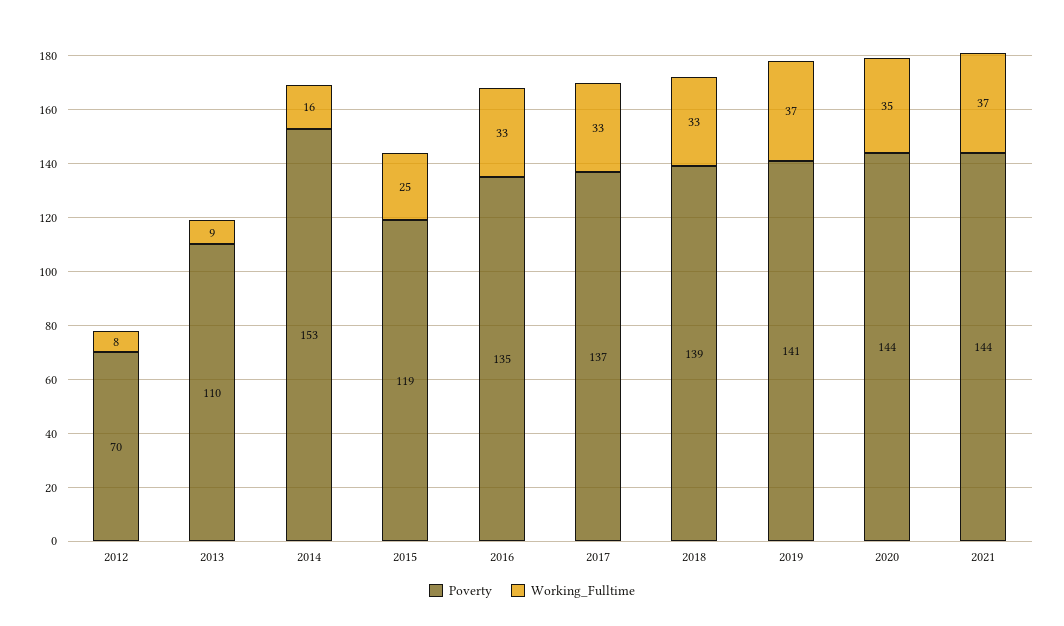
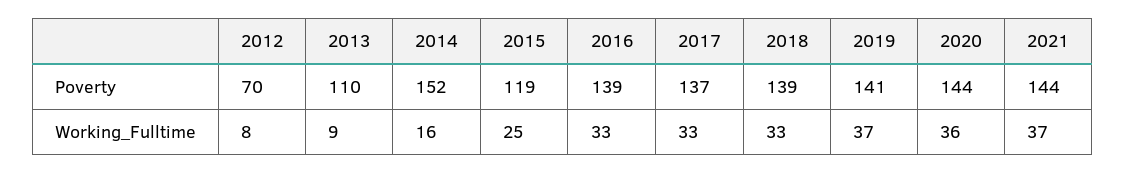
  {
    "Poverty": {
      "2012": 70,
      "2013": 110,
-     "2014": 153,
+     "2014": 152,
      "2015": 119,
-     "2016": 135,
+     "2016": 139,
      "2017": 137,
      "2018": 139,
      "2019": 141,
      "2020": 144,
      "2021": 144
    },
    "Working_Fulltime": {
      "2012": 8,
      "2013": 9,
      "2014": 16,
      "2015": 25,
      "2016": 33,
      "2017": 33,
      "2018": 33,
      "2019": 37,
-     "2020": 35,
+     "2020": 36,
      "2021": 37
    }
  }

